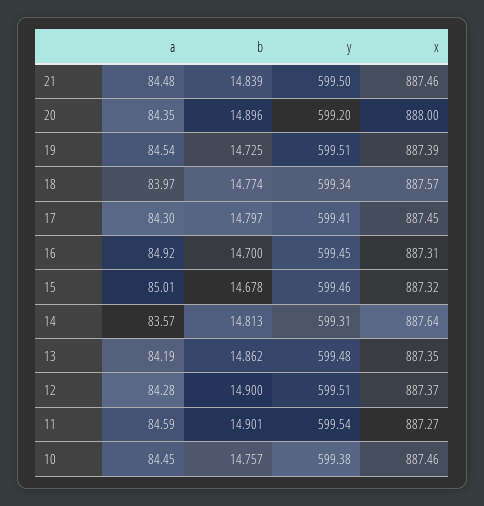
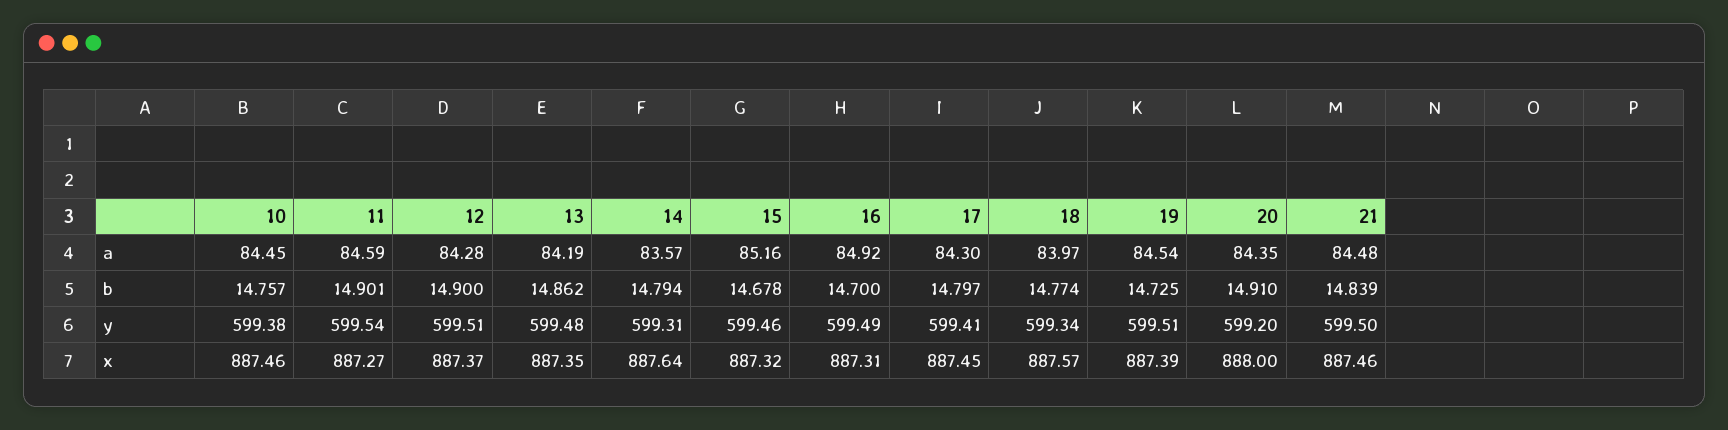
  {
    "a": {
      "21": 84.48,
      "20": 84.35,
      "19": 84.54,
      "18": 83.97,
      "17": 84.3,
      "16": 84.92,
-     "15": 85.01,
+     "15": 85.16,
      "14": 83.57,
      "13": 84.19,
      "12": 84.28,
      "11": 84.59,
      "10": 84.45
    },
    "b": {
      "21": 14.839,
-     "20": 14.896,
+     "20": 14.91,
      "19": 14.725,
      "18": 14.774,
      "17": 14.797,
      "16": 14.7,
      "15": 14.678,
-     "14": 14.813,
+     "14": 14.794,
      "13": 14.862,
      "12": 14.9,
      "11": 14.901,
      "10": 14.757
    },
    "y": {
      "21": 599.5,
      "20": 599.2,
      "19": 599.51,
      "18": 599.34,
      "17": 599.41,
-     "16": 599.45,
+     "16": 599.49,
      "15": 599.46,
      "14": 599.31,
      "13": 599.48,
      "12": 599.51,
      "11": 599.54,
      "10": 599.38
    },
    "x": {
      "21": 887.46,
      "20": 888,
      "19": 887.39,
      "18": 887.57,
      "17": 887.45,
      "16": 887.31,
      "15": 887.32,
      "14": 887.64,
      "13": 887.35,
      "12": 887.37,
      "11": 887.27,
      "10": 887.46
    }
  }

